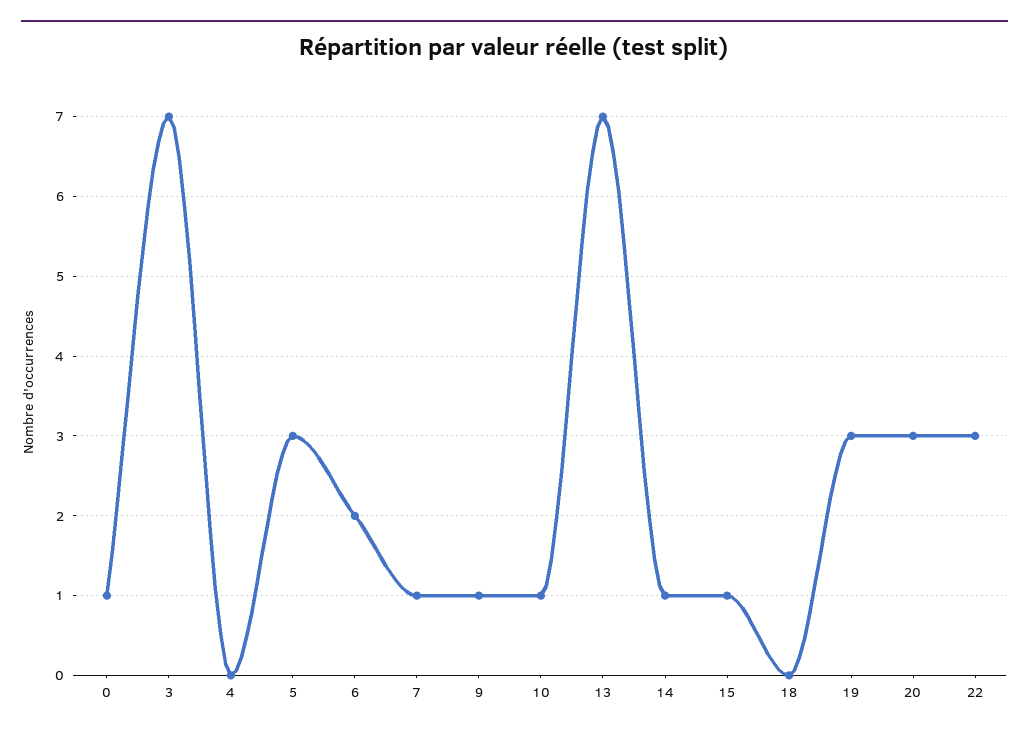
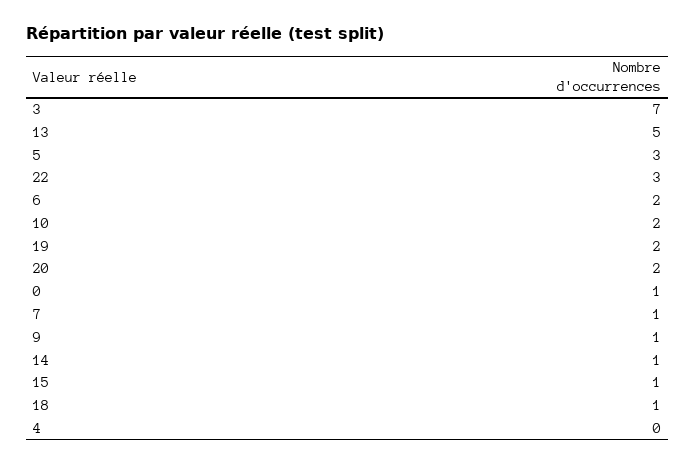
  {
    "0": 1,
    "3": 7,
    "4": 0,
    "5": 3,
    "6": 2,
    "7": 1,
    "9": 1,
-   "10": 1,
+   "10": 2,
-   "13": 7,
+   "13": 5,
    "14": 1,
    "15": 1,
-   "18": 0,
+   "18": 1,
-   "19": 3,
+   "19": 2,
-   "20": 3,
+   "20": 2,
    "22": 3
  }

